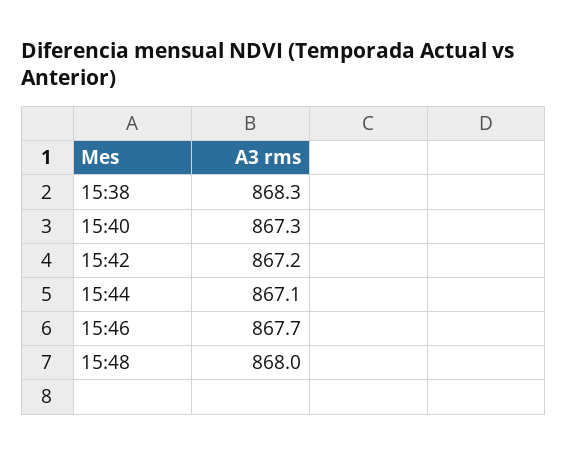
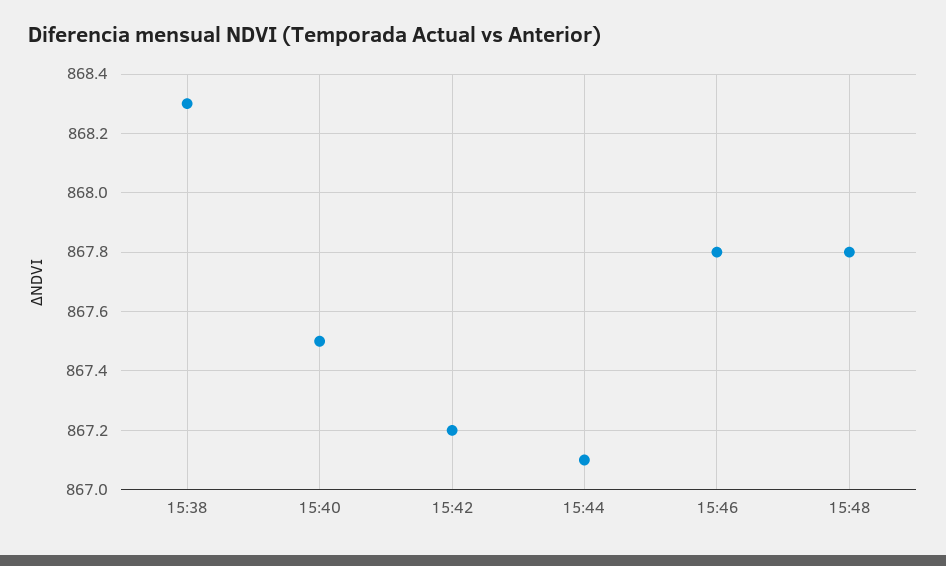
  {
    "15:38": 868.3,
-   "15:40": 867.3,
+   "15:40": 867.5,
    "15:42": 867.2,
    "15:44": 867.1,
-   "15:46": 867.7,
+   "15:46": 867.8,
-   "15:48": 868
+   "15:48": 867.8
  }

